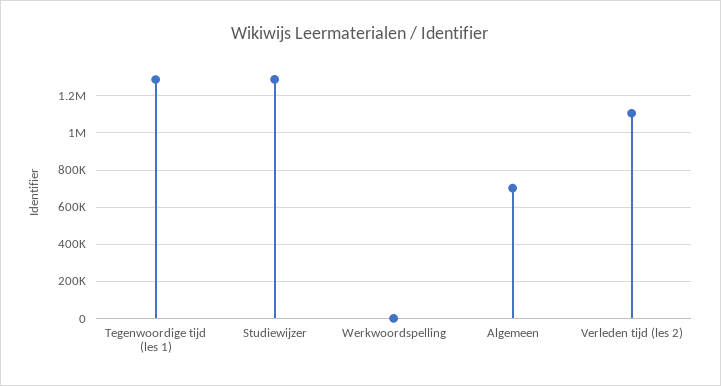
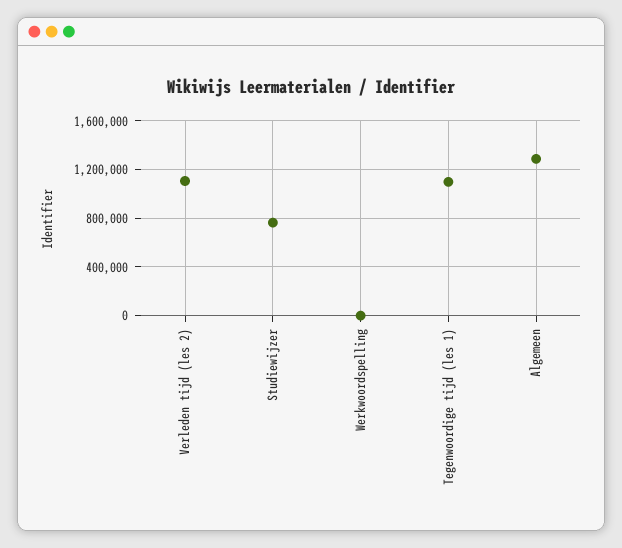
  {
-   "Tegenwoordige tijd (les 1)": 1300000,
+   "Tegenwoordige tijd (les 1)": 1100000,
-   "Studiewijzer": 1300000,
+   "Studiewijzer": 750000,
    "Werkwoordspelling": 0,
-   "Algemeen": 700000,
+   "Algemeen": 1300000,
    "Verleden tijd (les 2)": 1100000
  }

